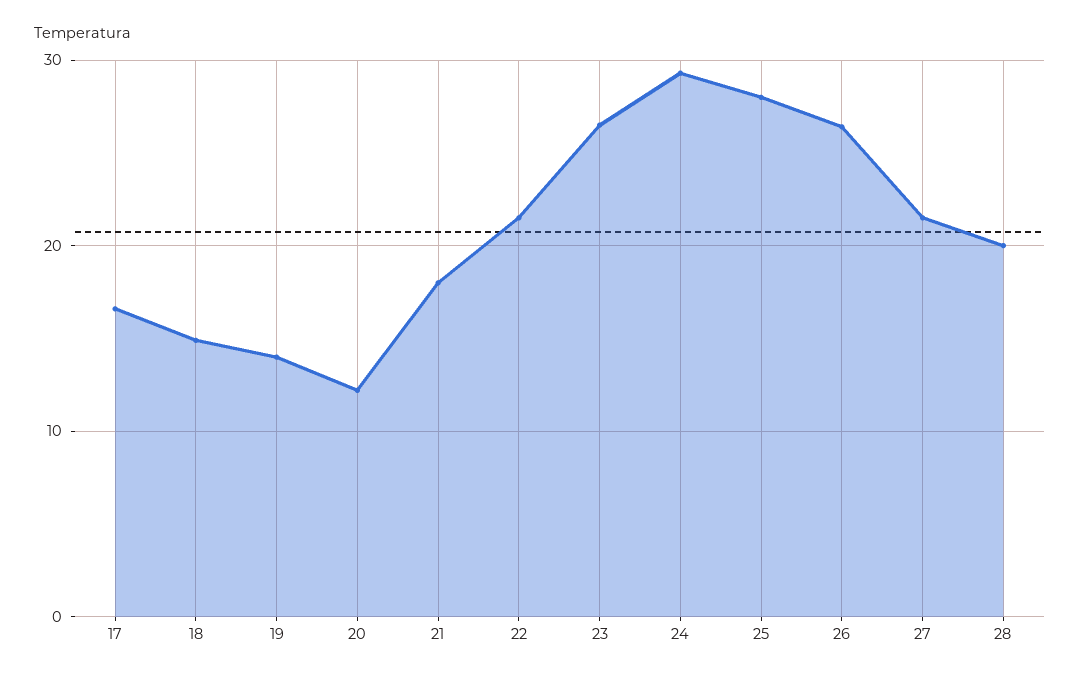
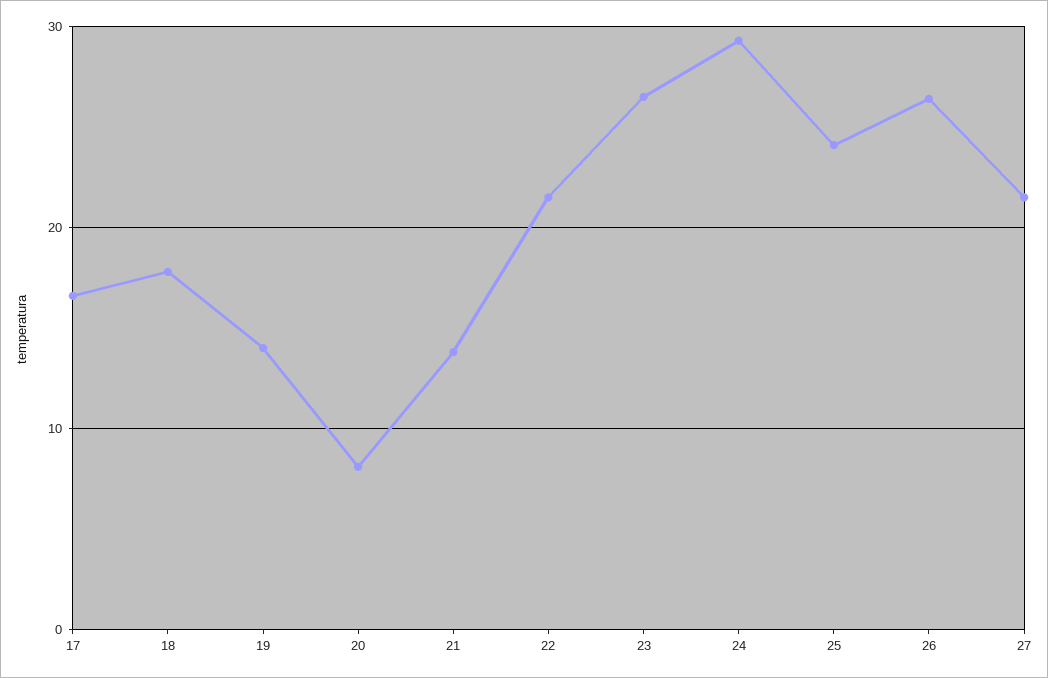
  {
    "17": 17,
-   "18": 15,
+   "18": 18,
    "19": 14,
-   "20": 12,
+   "20": 8,
-   "21": 18,
+   "21": 14,
    "22": 22,
    "23": 27,
    "24": 29,
-   "25": 28,
+   "25": 24,
    "26": 26,
-   "27": 22,
+   "27": 22
-   "28": 20
  }

